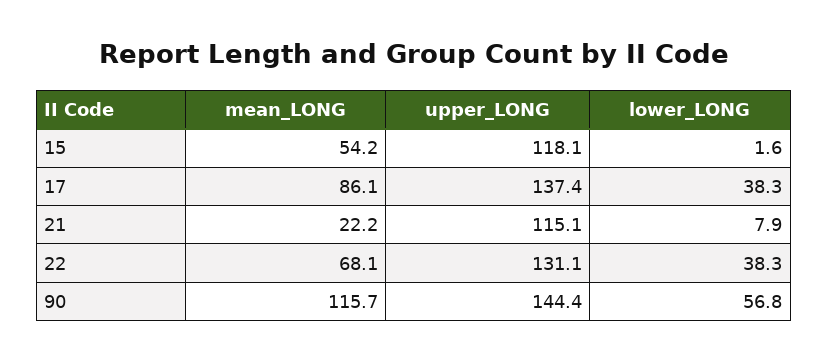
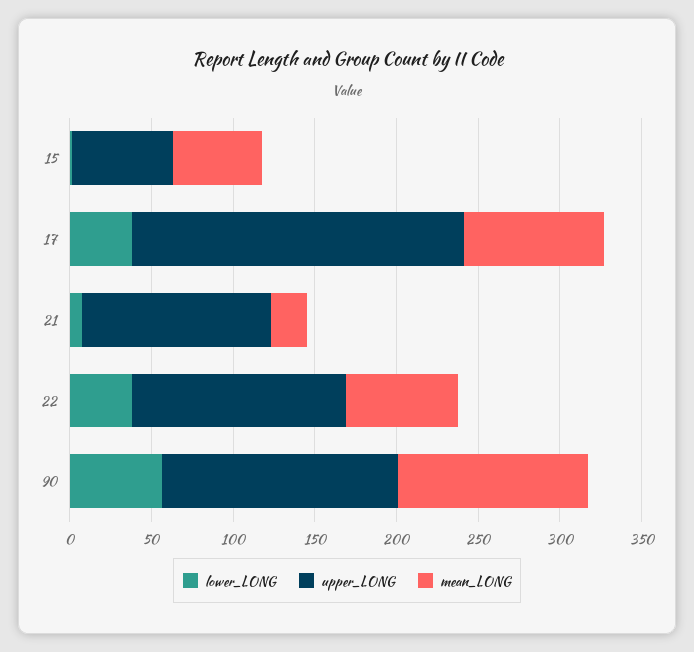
  {
    "mean_LONG": {
      "15": 54.2,
      "17": 86.1,
      "21": 22.2,
      "22": 68.1,
      "90": 115.7
    },
    "upper_LONG": {
-     "15": 118.1,
+     "15": 60,
-     "17": 137.4,
+     "17": 200,
      "21": 115.1,
      "22": 131.1,
      "90": 144.4
    },
    "lower_LONG": {
      "15": 1.6,
      "17": 38.3,
      "21": 7.9,
      "22": 38.3,
      "90": 56.8
    }
  }

